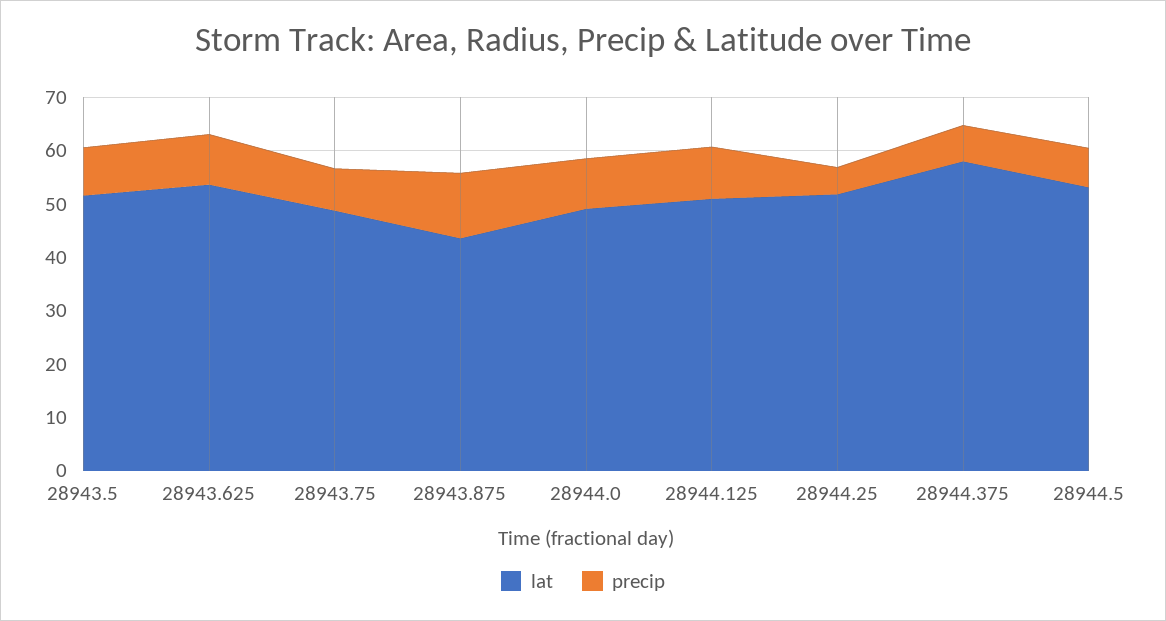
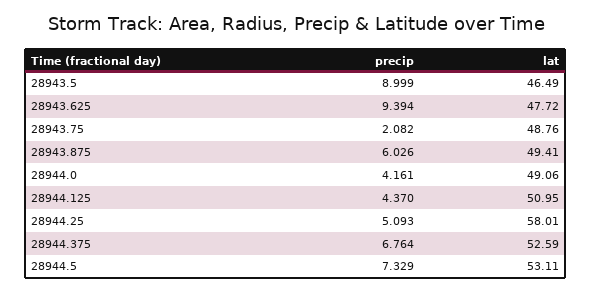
  {
    "lat": {
-     "28943.5": 52,
+     "28943.5": 46.49,
-     "28943.625": 54,
+     "28943.625": 47.72,
      "28943.75": 48.76,
-     "28943.875": 44,
+     "28943.875": 49.41,
      "28944.0": 49.06,
      "28944.125": 50.95,
-     "28944.25": 52,
+     "28944.25": 58.01,
-     "28944.375": 58,
+     "28944.375": 52.59,
      "28944.5": 53.11
    },
    "precip": {
      "28943.5": 8.999,
      "28943.625": 9.394,
-     "28943.75": 8,
+     "28943.75": 2.082,
-     "28943.875": 12,
+     "28943.875": 6.026,
-     "28944.0": 10,
+     "28944.0": 4.161,
-     "28944.125": 10,
+     "28944.125": 4.37,
      "28944.25": 5.093,
      "28944.375": 6.764,
      "28944.5": 7.329
    }
  }

